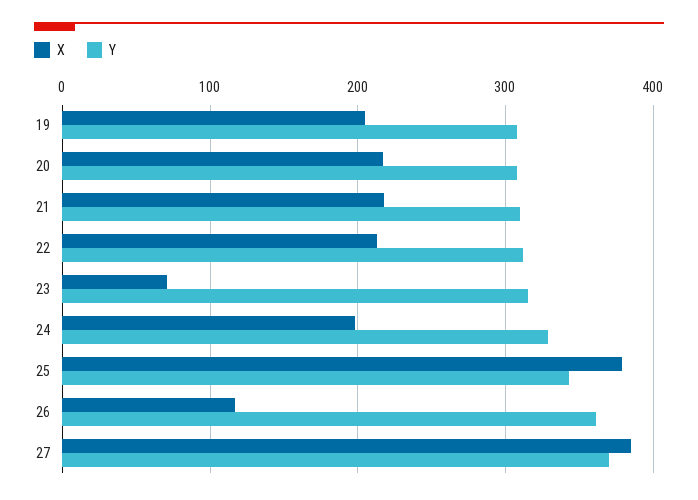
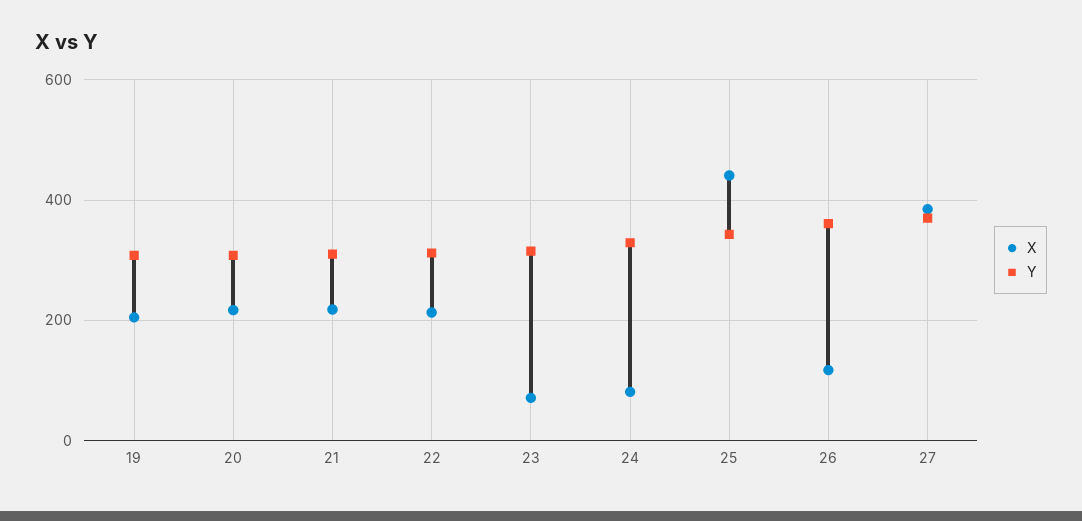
  {
    "X": {
      "19": 210,
      "20": 220,
      "21": 220,
      "22": 210,
      "23": 70,
-     "24": 200,
+     "24": 80,
-     "25": 380,
+     "25": 440,
      "26": 120,
      "27": 390
    },
    "Y": {
      "19": 310,
      "20": 310,
      "21": 310,
      "22": 310,
      "23": 320,
      "24": 330,
      "25": 340,
      "26": 360,
      "27": 370
    }
  }

